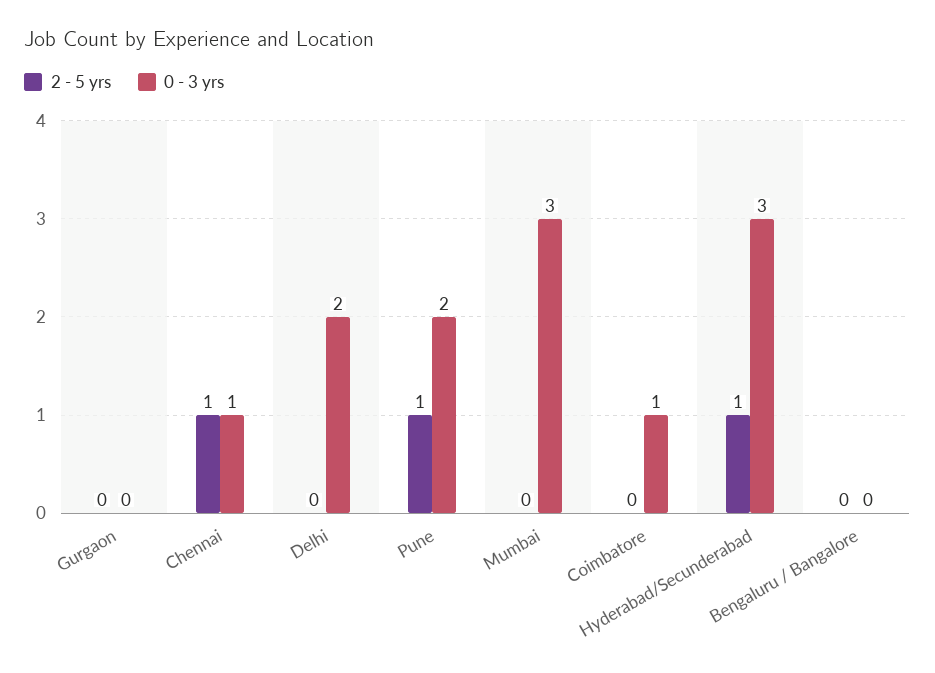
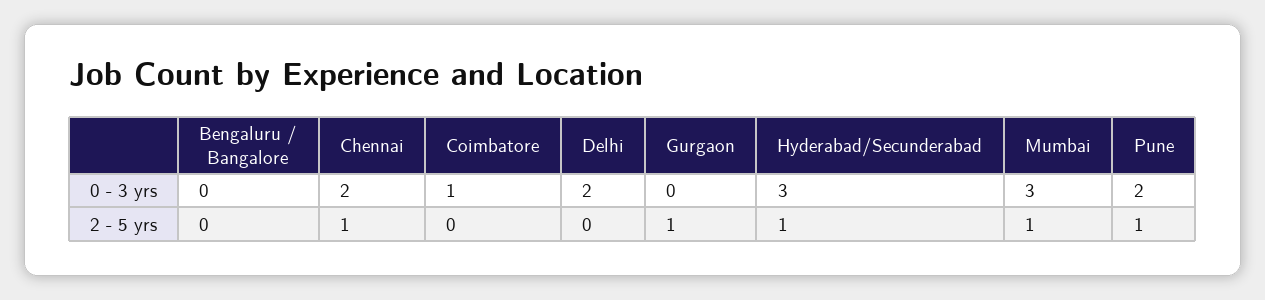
  {
    "2 - 5 yrs": {
-     "Gurgaon": 0,
+     "Gurgaon": 1,
      "Chennai": 1,
      "Delhi": 0,
      "Pune": 1,
-     "Mumbai": 0,
+     "Mumbai": 1,
      "Coimbatore": 0,
      "Hyderabad/Secunderabad": 1,
      "Bengaluru / Bangalore": 0
    },
    "0 - 3 yrs": {
      "Gurgaon": 0,
-     "Chennai": 1,
+     "Chennai": 2,
      "Delhi": 2,
      "Pune": 2,
      "Mumbai": 3,
      "Coimbatore": 1,
      "Hyderabad/Secunderabad": 3,
      "Bengaluru / Bangalore": 0
    }
  }

